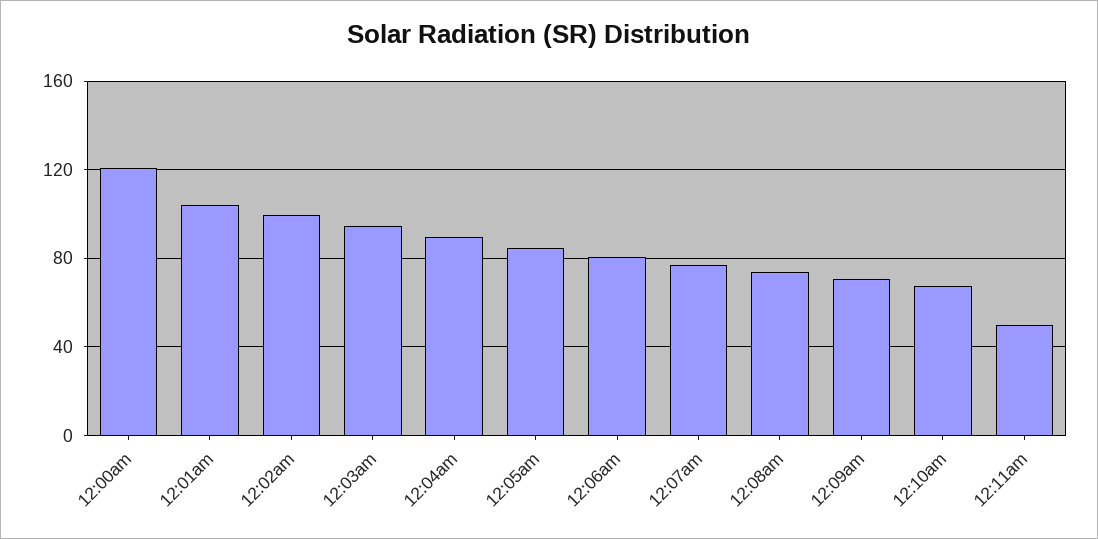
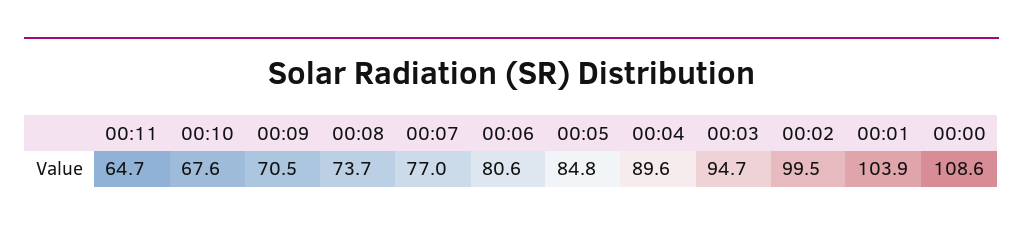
  {
-   "12:00am": 120,
+   "12:00am": 108.6,
    "12:01am": 103.9,
    "12:02am": 99.5,
    "12:03am": 94.7,
    "12:04am": 89.6,
    "12:05am": 84.8,
    "12:06am": 80.6,
    "12:07am": 77,
    "12:08am": 73.7,
    "12:09am": 70.5,
    "12:10am": 67.6,
-   "12:11am": 50
+   "12:11am": 64.7
  }

